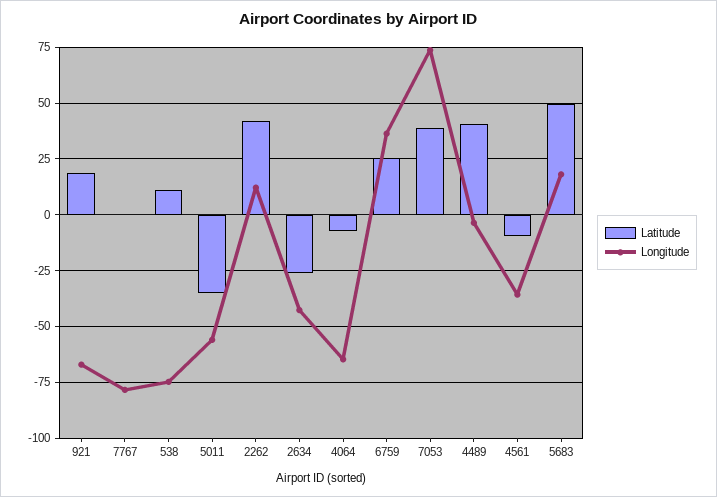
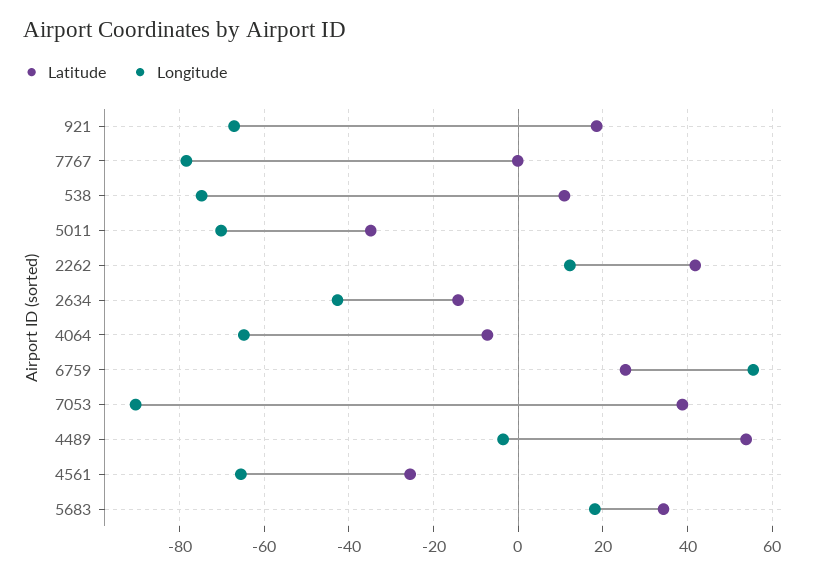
  {
    "Latitude": {
      "921": 18,
      "7767": 0,
      "538": 10,
      "5011": -34,
      "2262": 42,
-     "2634": -25,
+     "2634": -14,
      "4064": -8,
      "6759": 26,
      "7053": 38,
-     "4489": 40,
+     "4489": 54,
-     "4561": -10,
+     "4561": -26,
-     "5683": 50
+     "5683": 34
    },
    "Longitude": {
      "921": -68,
      "7767": -78,
      "538": -74,
-     "5011": -55,
+     "5011": -70,
      "2262": 12,
      "2634": -42,
      "4064": -64,
-     "6759": 35,
+     "6759": 56,
-     "7053": 75,
+     "7053": -90,
      "4489": -4,
-     "4561": -35,
+     "4561": -66,
      "5683": 18
    }
  }

